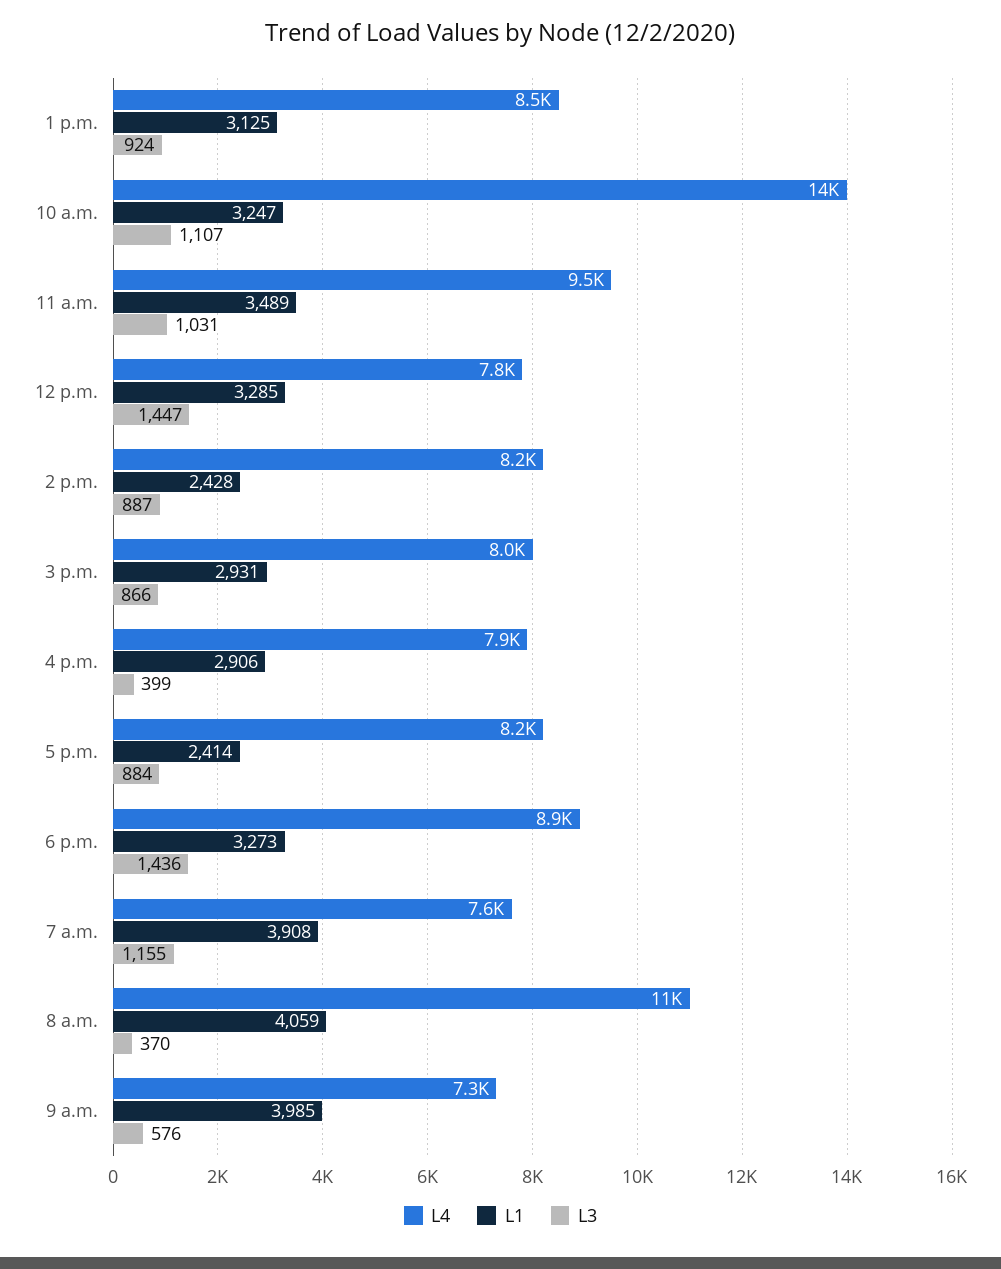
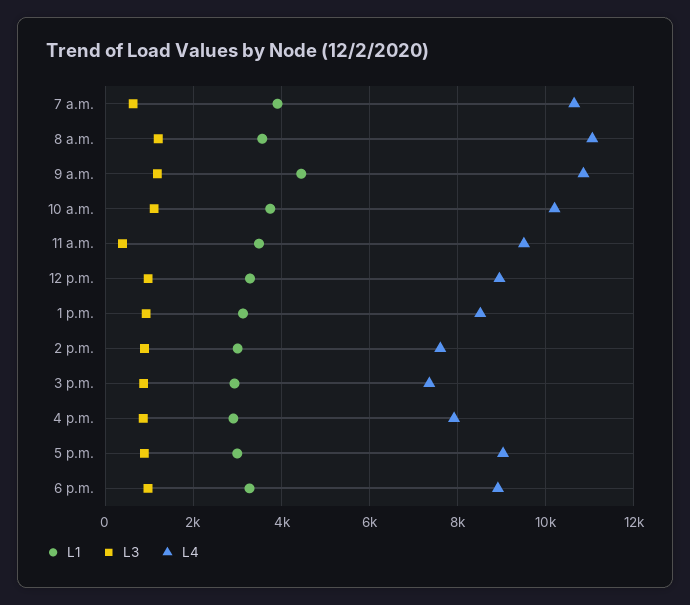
  {
    "L4": {
      "1 p.m.": 8500,
-     "10 a.m.": 14000,
+     "10 a.m.": 10200,
      "11 a.m.": 9500,
-     "12 p.m.": 7800,
+     "12 p.m.": 9000,
-     "2 p.m.": 8200,
+     "2 p.m.": 7600,
-     "3 p.m.": 8000,
+     "3 p.m.": 7400,
      "4 p.m.": 7900,
-     "5 p.m.": 8200,
+     "5 p.m.": 9000,
      "6 p.m.": 8900,
-     "7 a.m.": 7600,
+     "7 a.m.": 10600,
      "8 a.m.": 11000,
-     "9 a.m.": 7300
+     "9 a.m.": 10800
    },
    "L1": {
      "1 p.m.": 3125,
-     "10 a.m.": 3247,
+     "10 a.m.": 3800,
      "11 a.m.": 3489,
      "12 p.m.": 3285,
-     "2 p.m.": 2428,
+     "2 p.m.": 3000,
      "3 p.m.": 2931,
      "4 p.m.": 2906,
-     "5 p.m.": 2414,
+     "5 p.m.": 3000,
      "6 p.m.": 3273,
      "7 a.m.": 3908,
-     "8 a.m.": 4059,
+     "8 a.m.": 3600,
-     "9 a.m.": 3985
+     "9 a.m.": 4400
    },
    "L3": {
      "1 p.m.": 924,
      "10 a.m.": 1107,
-     "11 a.m.": 1031,
+     "11 a.m.": 400,
-     "12 p.m.": 1447,
+     "12 p.m.": 1000,
      "2 p.m.": 887,
      "3 p.m.": 866,
-     "4 p.m.": 399,
+     "4 p.m.": 800,
      "5 p.m.": 884,
-     "6 p.m.": 1436,
+     "6 p.m.": 1000,
-     "7 a.m.": 1155,
+     "7 a.m.": 600,
-     "8 a.m.": 370,
+     "8 a.m.": 1200,
-     "9 a.m.": 576
+     "9 a.m.": 1200
    }
  }

